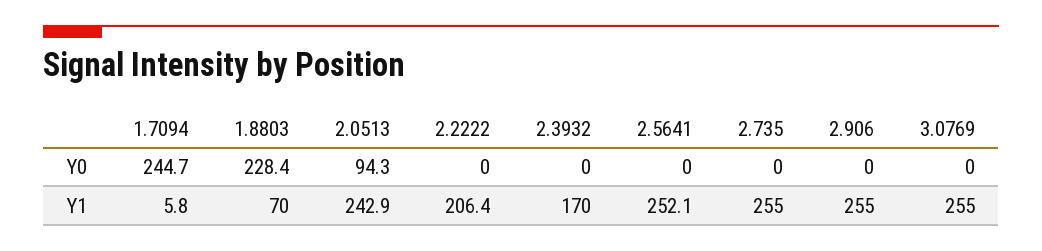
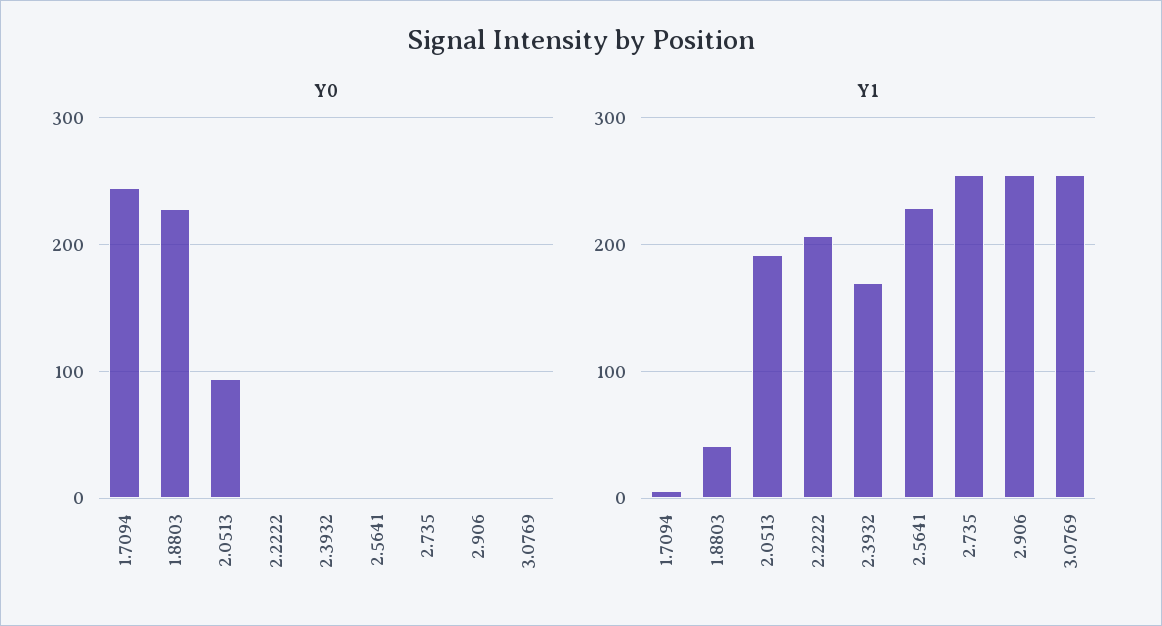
  {
    "Y0": {
      "1.7094": 244.7,
      "1.8803": 228.4,
      "2.0513": 94.3,
      "2.2222": 0,
      "2.3932": 0,
      "2.5641": 0,
      "2.735": 0,
      "2.906": 0,
      "3.0769": 0
    },
    "Y1": {
      "1.7094": 5.8,
-     "1.8803": 70,
+     "1.8803": 40,
-     "2.0513": 242.9,
+     "2.0513": 190,
      "2.2222": 206.4,
      "2.3932": 170,
-     "2.5641": 252.1,
+     "2.5641": 230,
      "2.735": 255,
      "2.906": 255,
      "3.0769": 255
    }
  }

